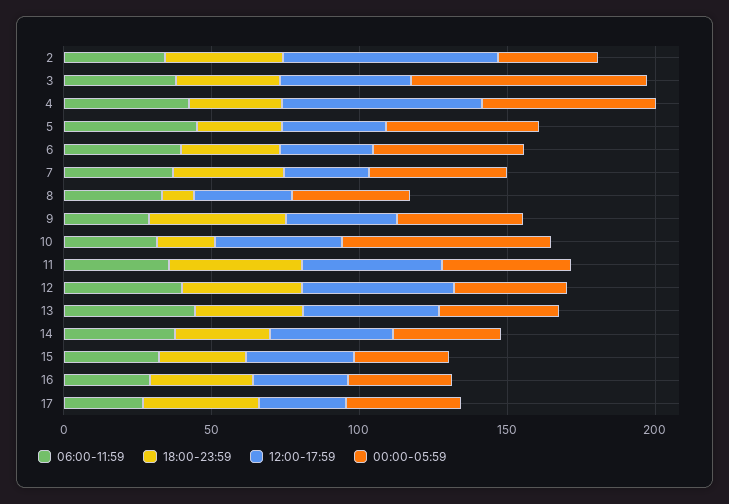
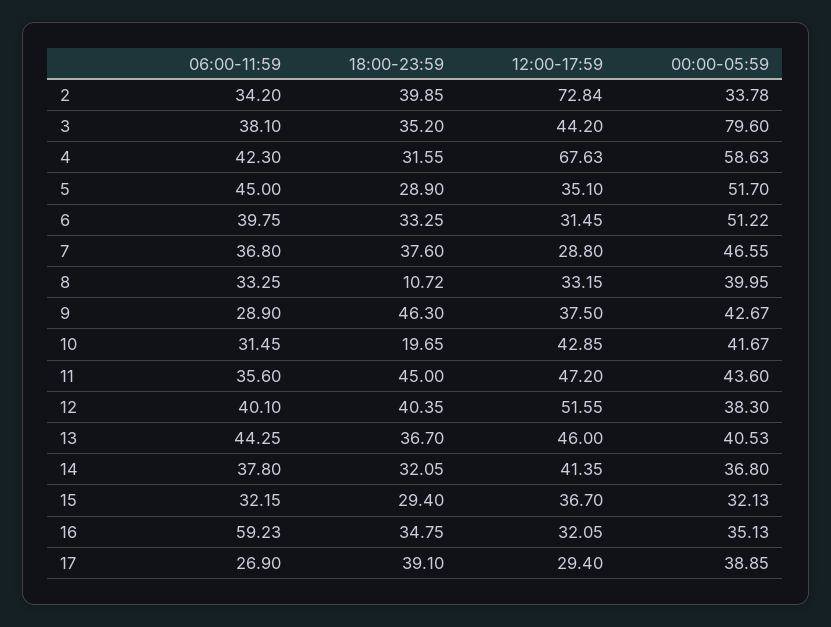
  {
    "06:00-11:59": {
      "2": 34.2,
      "3": 38.1,
      "4": 42.3,
      "5": 45,
      "6": 39.75,
      "7": 36.8,
      "8": 33.25,
      "9": 28.9,
      "10": 31.45,
      "11": 35.6,
      "12": 40.1,
      "13": 44.25,
      "14": 37.8,
      "15": 32.15,
-     "16": 30,
+     "16": 59.23,
      "17": 26.9
    },
    "18:00-23:59": {
      "2": 39.85,
      "3": 35.2,
      "4": 31.55,
      "5": 28.9,
      "6": 33.25,
      "7": 37.6,
      "8": 10.72,
      "9": 46.3,
      "10": 19.65,
      "11": 45,
      "12": 40.35,
      "13": 36.7,
      "14": 32.05,
      "15": 29.4,
      "16": 34.75,
      "17": 39.1
    },
    "12:00-17:59": {
      "2": 72.84,
      "3": 44.2,
      "4": 67.63,
      "5": 35.1,
      "6": 31.45,
      "7": 28.8,
      "8": 33.15,
      "9": 37.5,
      "10": 42.85,
      "11": 47.2,
      "12": 51.55,
      "13": 46,
      "14": 41.35,
      "15": 36.7,
      "16": 32.05,
      "17": 29.4
    },
    "00:00-05:59": {
      "2": 33.78,
      "3": 79.6,
      "4": 58.63,
      "5": 51.7,
      "6": 51.22,
      "7": 46.55,
      "8": 39.95,
      "9": 42.67,
-     "10": 70,
+     "10": 41.67,
      "11": 43.6,
      "12": 38.3,
      "13": 40.53,
      "14": 36.8,
      "15": 32.13,
      "16": 35.13,
      "17": 38.85
    }
  }

